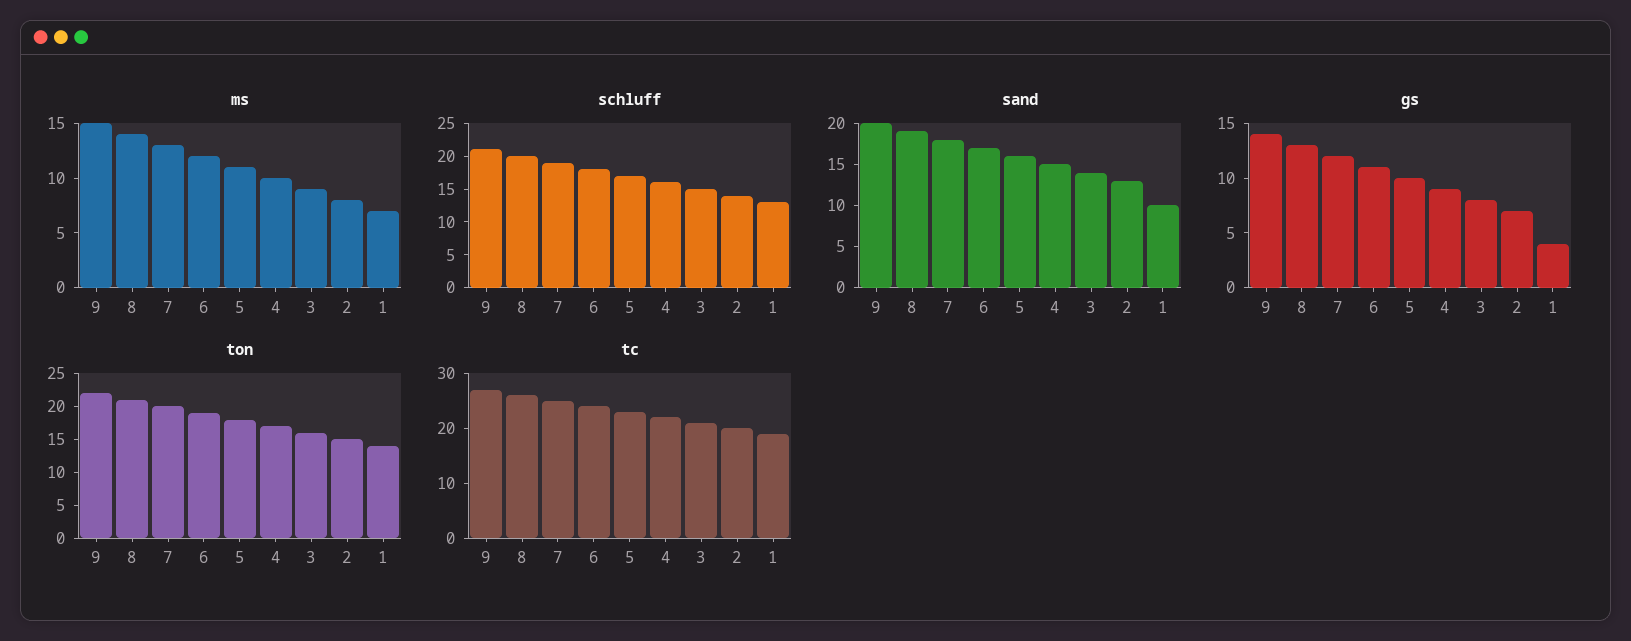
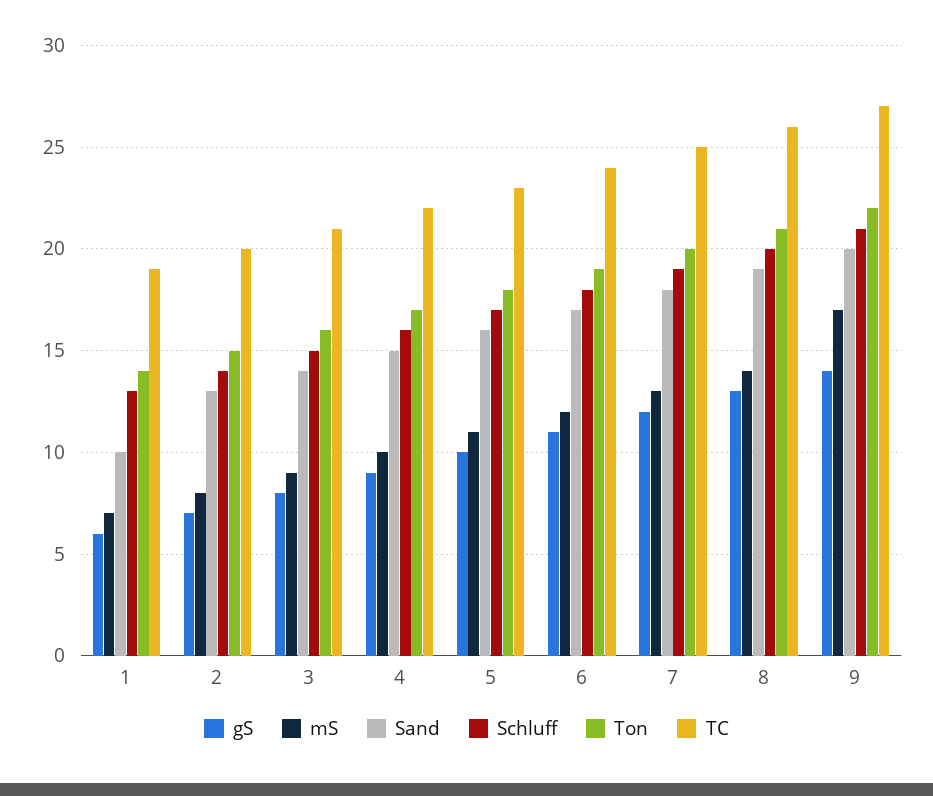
  {
    "ms": {
-     "9": 15,
+     "9": 17,
      "8": 14,
      "7": 13,
      "6": 12,
      "5": 11,
      "4": 10,
      "3": 9,
      "2": 8,
      "1": 7
    },
    "schluff": {
      "9": 21,
      "8": 20,
      "7": 19,
      "6": 18,
      "5": 17,
      "4": 16,
      "3": 15,
      "2": 14,
      "1": 13
    },
    "sand": {
      "9": 20,
      "8": 19,
      "7": 18,
      "6": 17,
      "5": 16,
      "4": 15,
      "3": 14,
      "2": 13,
      "1": 10
    },
    "gs": {
      "9": 14,
      "8": 13,
      "7": 12,
      "6": 11,
      "5": 10,
      "4": 9,
      "3": 8,
      "2": 7,
-     "1": 4
+     "1": 6
    },
    "ton": {
      "9": 22,
      "8": 21,
      "7": 20,
      "6": 19,
      "5": 18,
      "4": 17,
      "3": 16,
      "2": 15,
      "1": 14
    },
    "tc": {
      "9": 27,
      "8": 26,
      "7": 25,
      "6": 24,
      "5": 23,
      "4": 22,
      "3": 21,
      "2": 20,
      "1": 19
    }
  }

